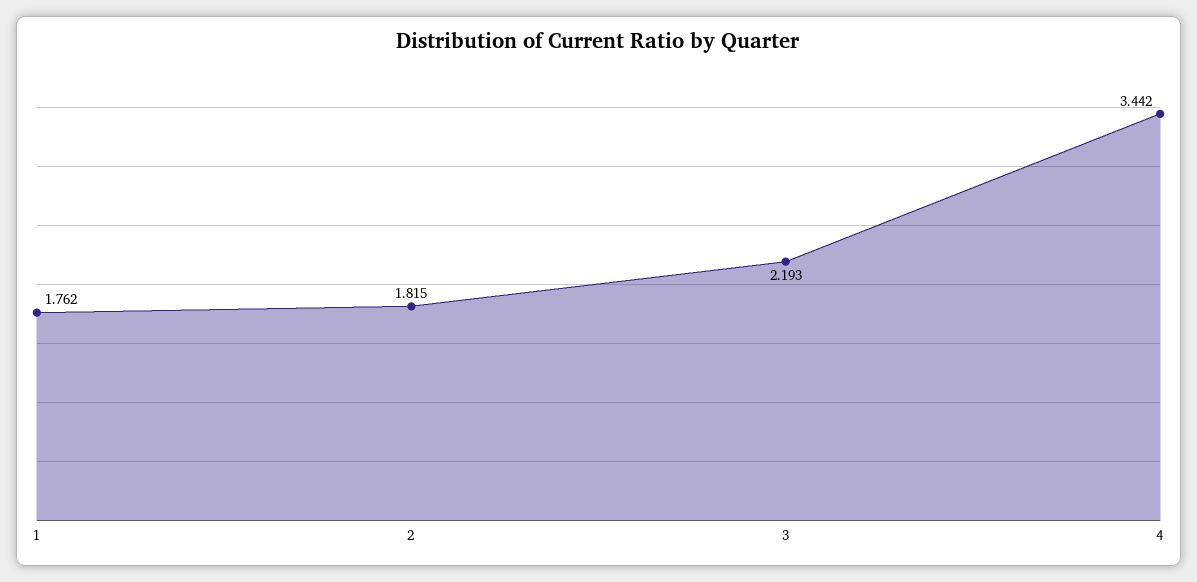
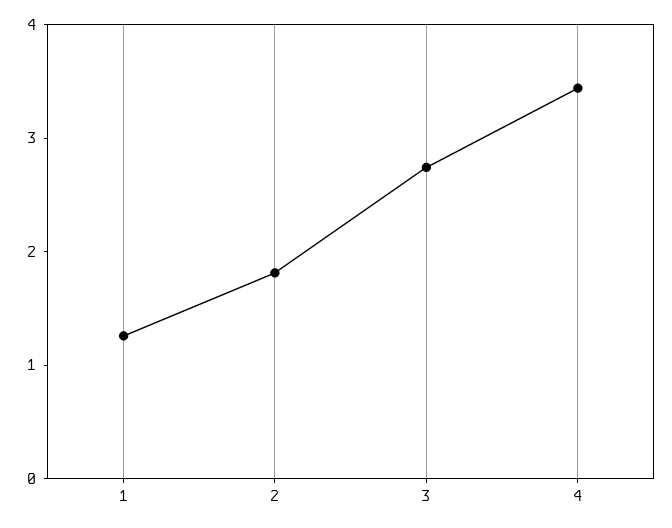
  {
-   "1": 1.762,
+   "1": 1.2,
    "2": 1.815,
-   "3": 2.193,
+   "3": 2.8,
    "4": 3.442
  }

